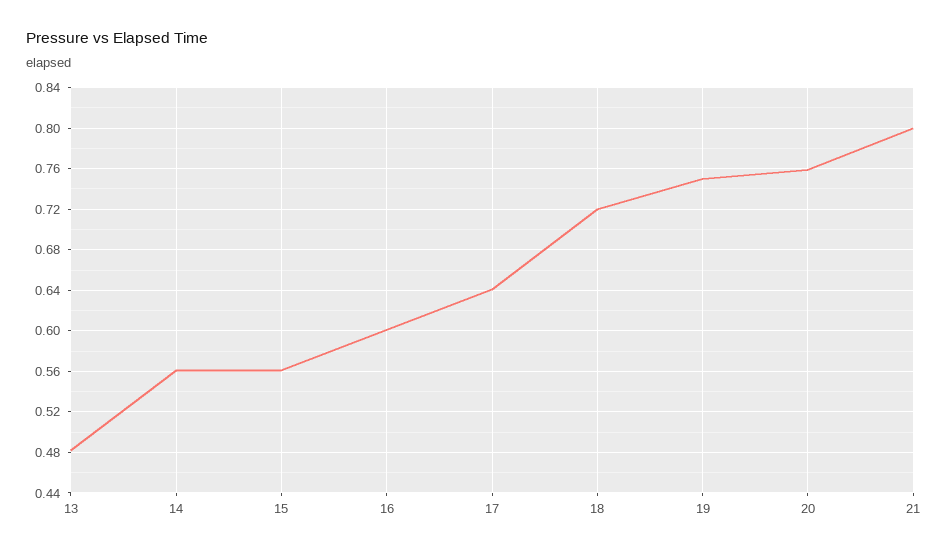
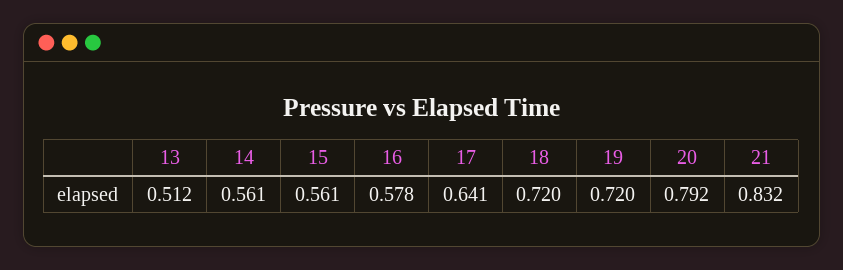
  {
-   "13": 0.48,
+   "13": 0.512,
    "14": 0.561,
    "15": 0.561,
-   "16": 0.6,
+   "16": 0.578,
    "17": 0.641,
    "18": 0.72,
-   "19": 0.75,
+   "19": 0.72,
-   "20": 0.76,
+   "20": 0.792,
-   "21": 0.8
+   "21": 0.832
  }

